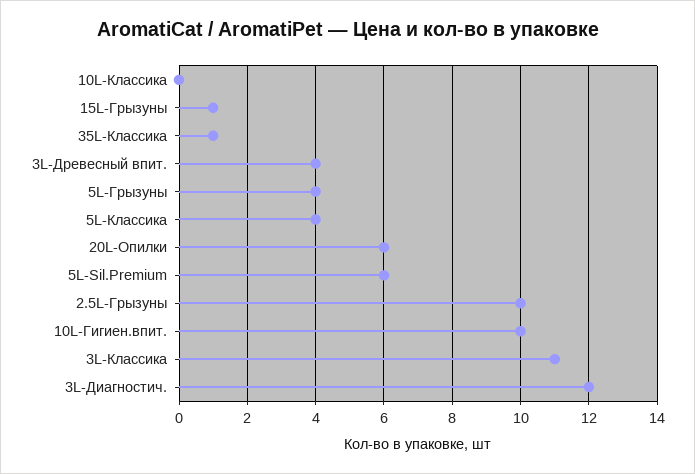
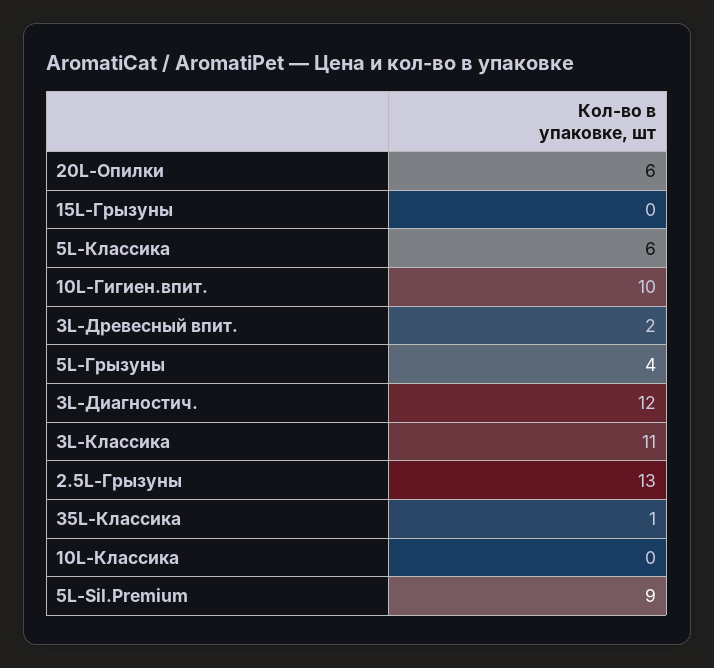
  {
    "10L-Классика": 0,
-   "15L-Грызуны": 1,
+   "15L-Грызуны": 0,
    "35L-Классика": 1,
-   "3L-Древесный впит.": 4,
+   "3L-Древесный впит.": 2,
    "5L-Грызуны": 4,
-   "5L-Классика": 4,
+   "5L-Классика": 6,
    "20L-Опилки": 6,
-   "5L-Sil.Premium": 6,
+   "5L-Sil.Premium": 9,
-   "2.5L-Грызуны": 10,
+   "2.5L-Грызуны": 13,
    "10L-Гигиен.впит.": 10,
    "3L-Классика": 11,
    "3L-Диагностич.": 12
  }

